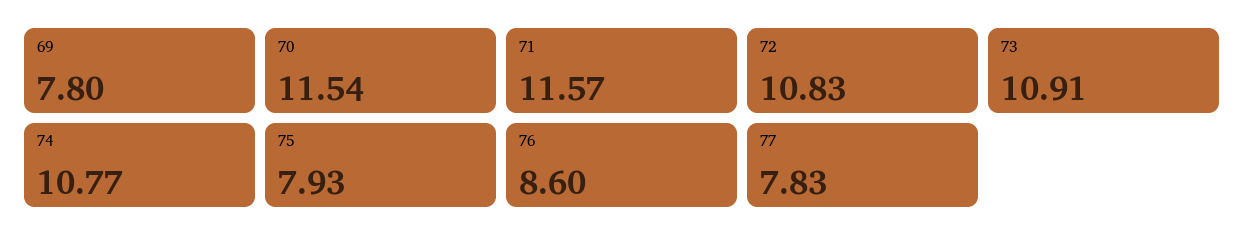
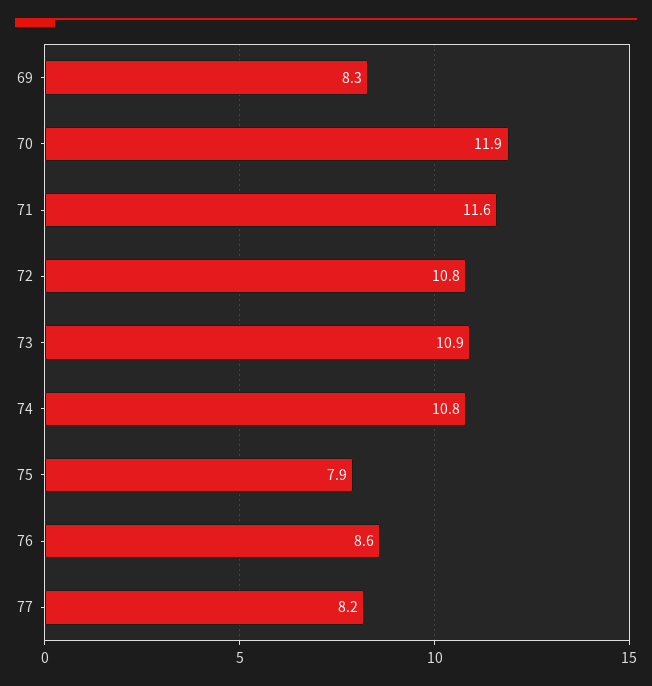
  {
-   "69": 7.8,
+   "69": 8.3,
-   "70": 11.54,
+   "70": 11.9,
    "71": 11.57,
    "72": 10.83,
    "73": 10.91,
    "74": 10.77,
    "75": 7.93,
    "76": 8.6,
-   "77": 7.83
+   "77": 8.2
  }

